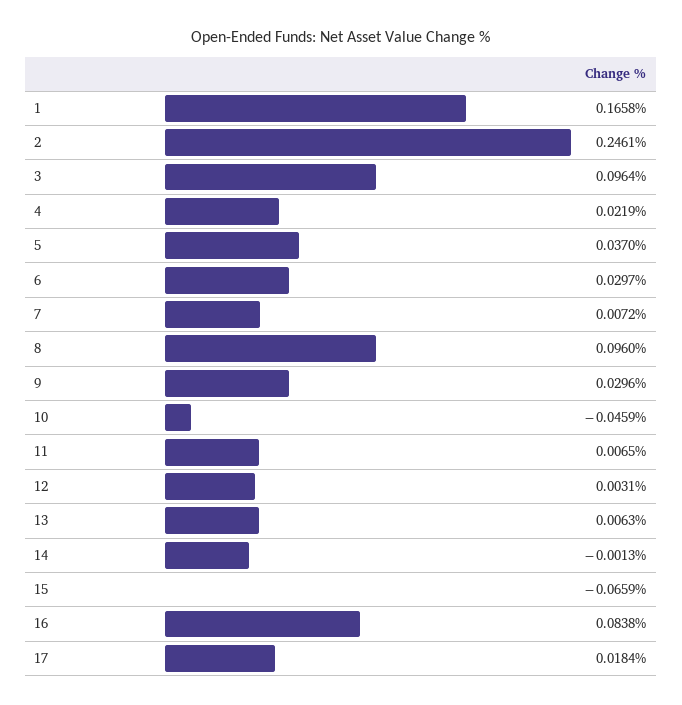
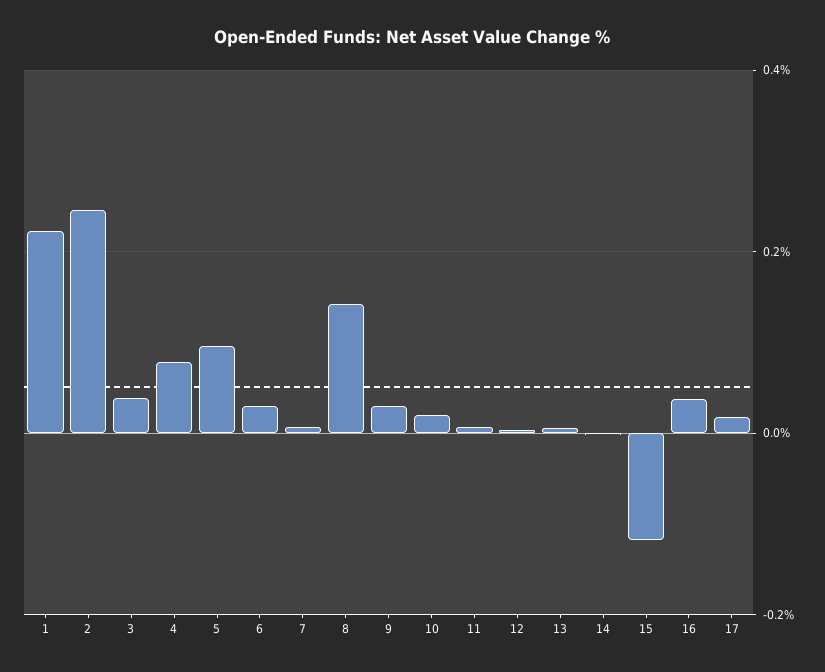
  {
-   "1": 0.1658,
+   "1": 0.22,
    "2": 0.2461,
-   "3": 0.0964,
+   "3": 0.04,
-   "4": 0.0219,
+   "4": 0.08,
-   "5": 0.037,
+   "5": 0.1,
    "6": 0.0297,
    "7": 0.0072,
-   "8": 0.096,
+   "8": 0.14,
    "9": 0.0296,
-   "10": -0.0459,
+   "10": 0.02,
    "11": 0.0065,
    "12": 0.0031,
    "13": 0.0063,
    "14": -0.0013,
-   "15": -0.0659,
+   "15": -0.12,
-   "16": 0.0838,
+   "16": 0.04,
    "17": 0.0184
  }

